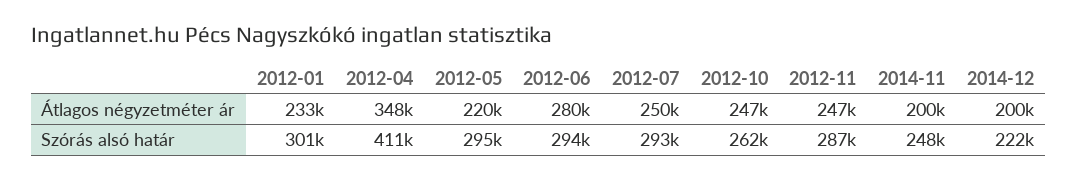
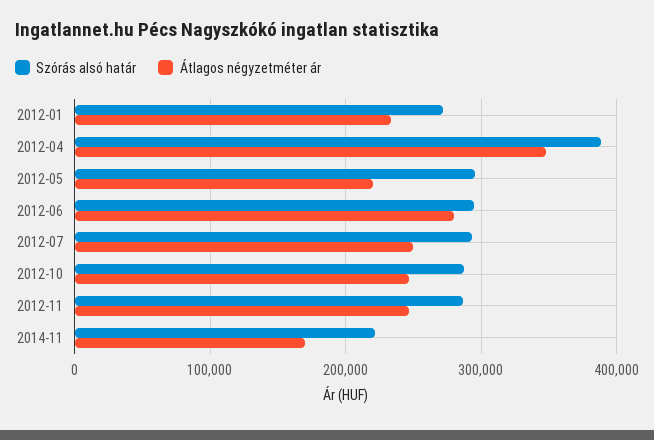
  {
    "Átlagos négyzetméter ár": {
      "2012-01": 233000,
      "2012-04": 348000,
      "2012-05": 220000,
      "2012-06": 280000,
      "2012-07": 250000,
      "2012-10": 247000,
      "2012-11": 247000,
-     "2014-11": 200000,
+     "2014-11": 170000
-     "2014-12": 200000
    },
    "Szórás alsó határ": {
-     "2012-01": 301000,
+     "2012-01": 270000,
-     "2012-04": 411000,
+     "2012-04": 390000,
      "2012-05": 295000,
      "2012-06": 294000,
      "2012-07": 293000,
-     "2012-10": 262000,
+     "2012-10": 290000,
      "2012-11": 287000,
-     "2014-11": 248000,
+     "2014-11": 220000
-     "2014-12": 222000
    }
  }

